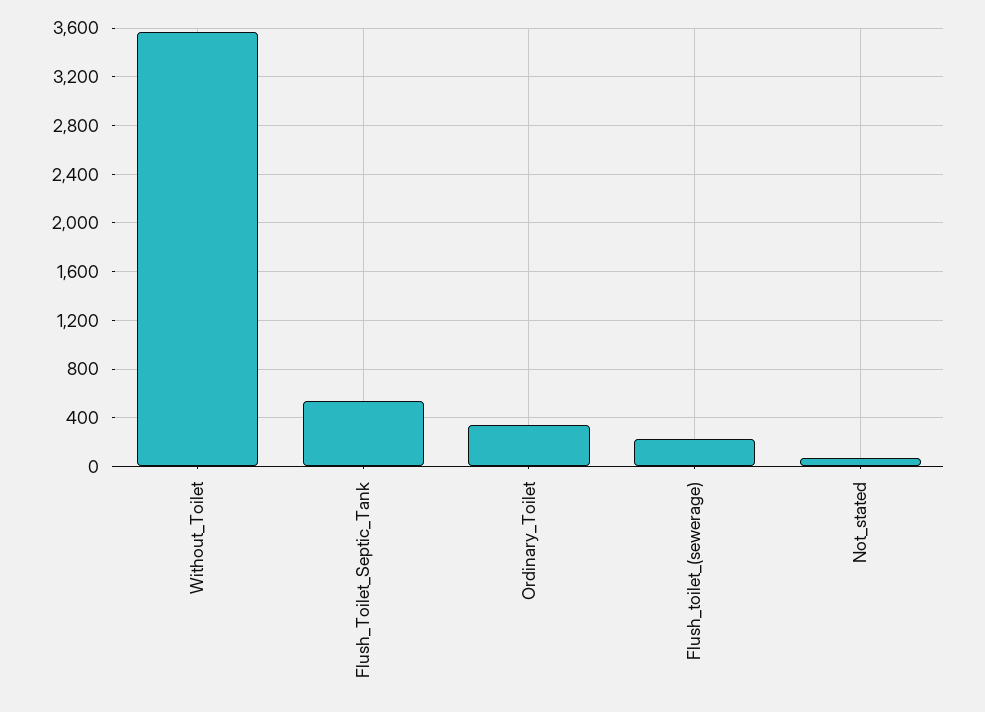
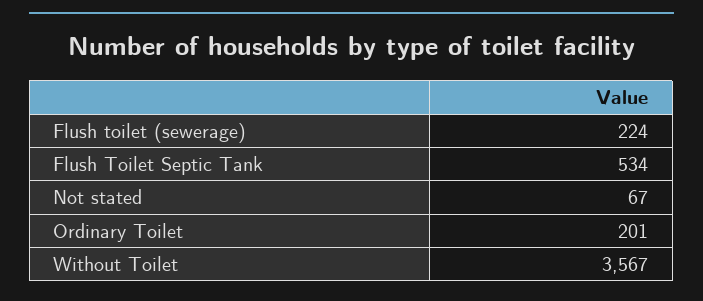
  {
    "Without_Toilet": 3567,
    "Flush_Toilet_Septic_Tank": 534,
-   "Ordinary_Toilet": 350,
+   "Ordinary_Toilet": 201,
    "Flush_toilet_(sewerage)": 224,
    "Not_stated": 67
  }

